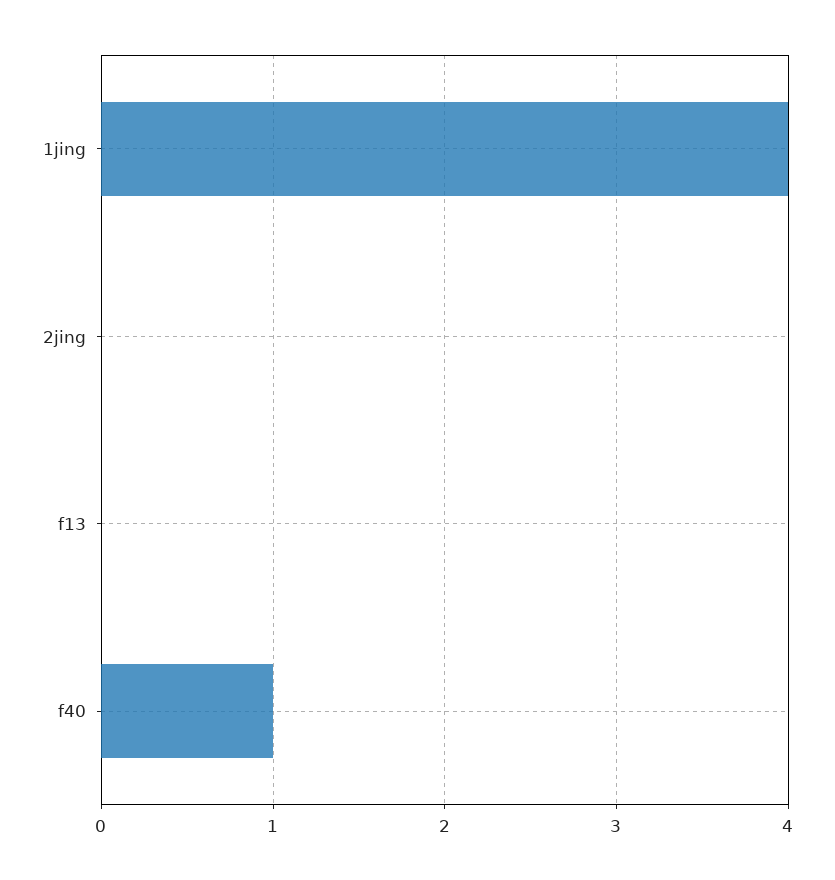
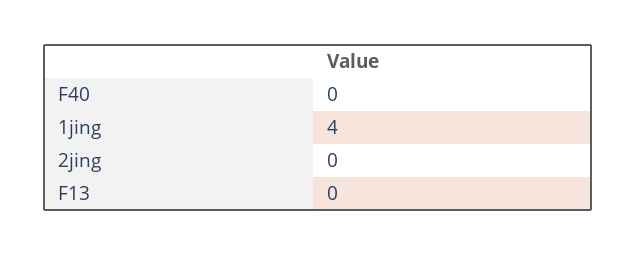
  {
    "1jing": 4,
    "2jing": 0,
    "f13": 0,
-   "f40": 1
+   "f40": 0
  }

